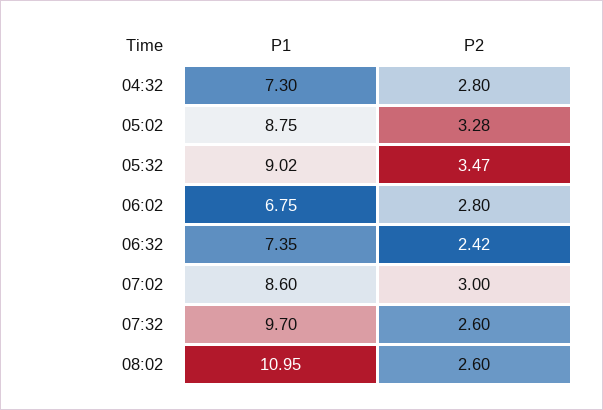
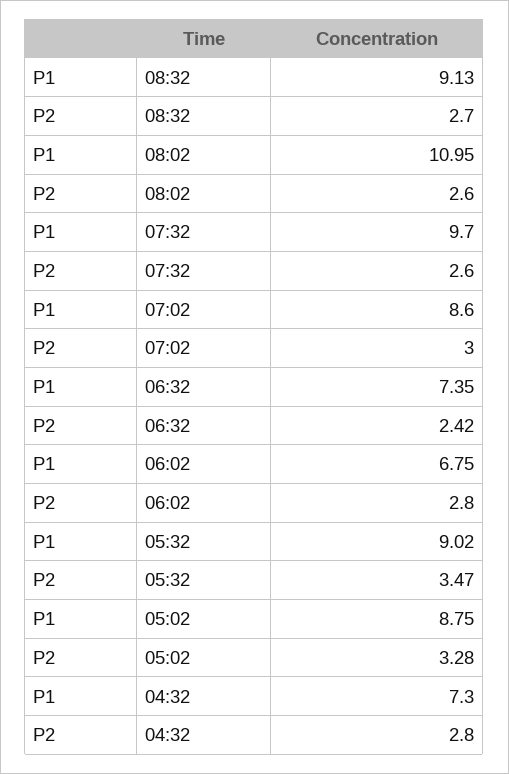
  {
    "P1": {
      "04:32": 7.3,
      "05:02": 8.75,
      "05:32": 9.02,
      "06:02": 6.75,
      "06:32": 7.35,
      "07:02": 8.6,
      "07:32": 9.7,
-     "08:02": 10.95
+     "08:02": 10.95,
+     "08:32": 9.13
    },
    "P2": {
      "04:32": 2.8,
      "05:02": 3.28,
      "05:32": 3.47,
      "06:02": 2.8,
      "06:32": 2.42,
      "07:02": 3,
      "07:32": 2.6,
-     "08:02": 2.6
+     "08:02": 2.6,
+     "08:32": 2.7
    }
  }

